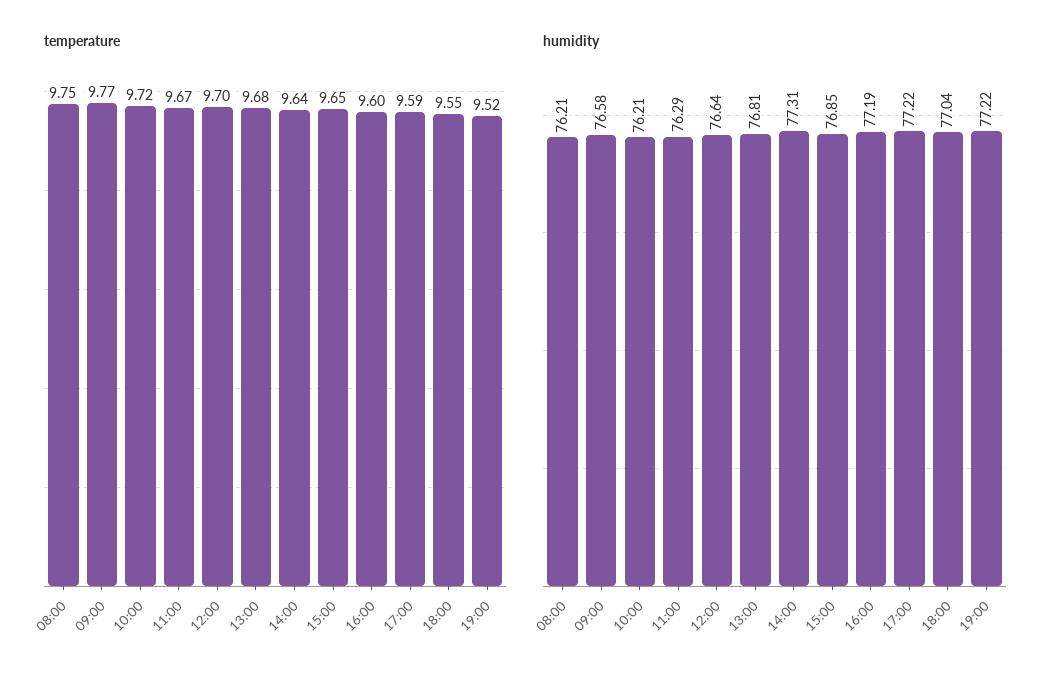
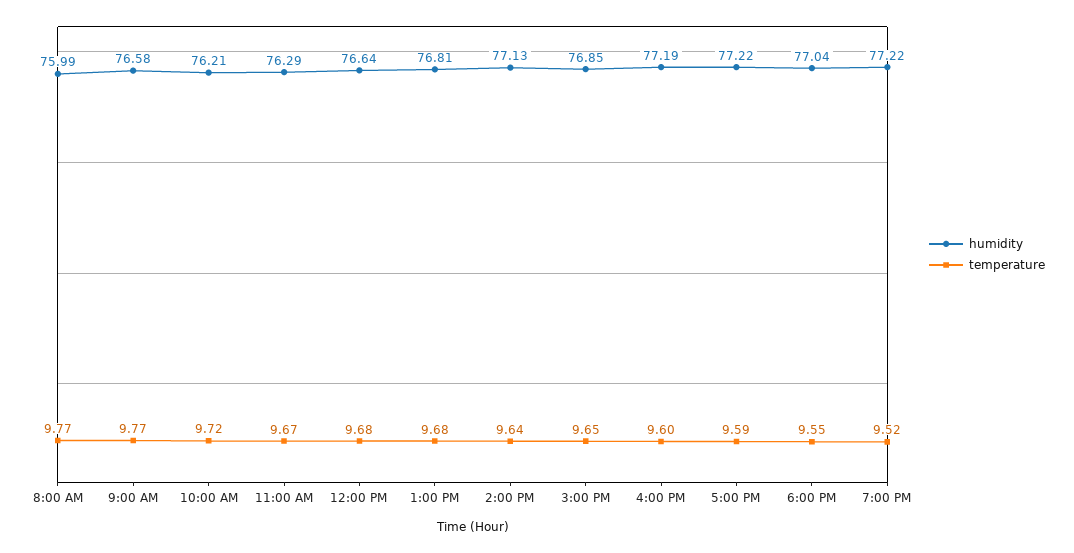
  {
    "temperature": {
-     "08:00": 9.75,
+     "08:00": 9.77,
      "09:00": 9.77,
      "10:00": 9.72,
      "11:00": 9.67,
-     "12:00": 9.7,
+     "12:00": 9.68,
      "13:00": 9.68,
      "14:00": 9.64,
      "15:00": 9.65,
      "16:00": 9.6,
      "17:00": 9.59,
      "18:00": 9.55,
      "19:00": 9.52
    },
    "humidity": {
-     "08:00": 76.21,
+     "08:00": 75.99,
      "09:00": 76.58,
      "10:00": 76.21,
      "11:00": 76.29,
      "12:00": 76.64,
      "13:00": 76.81,
-     "14:00": 77.31,
+     "14:00": 77.13,
      "15:00": 76.85,
      "16:00": 77.19,
      "17:00": 77.22,
      "18:00": 77.04,
      "19:00": 77.22
    }
  }

